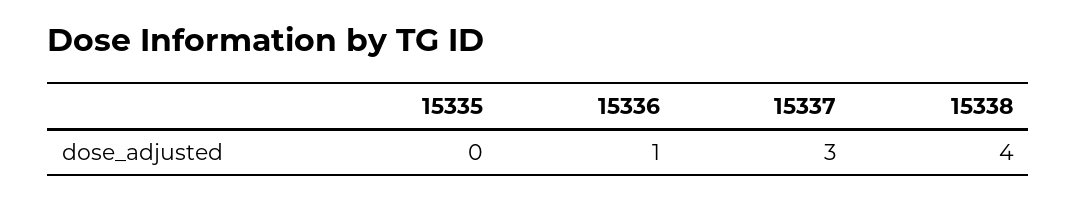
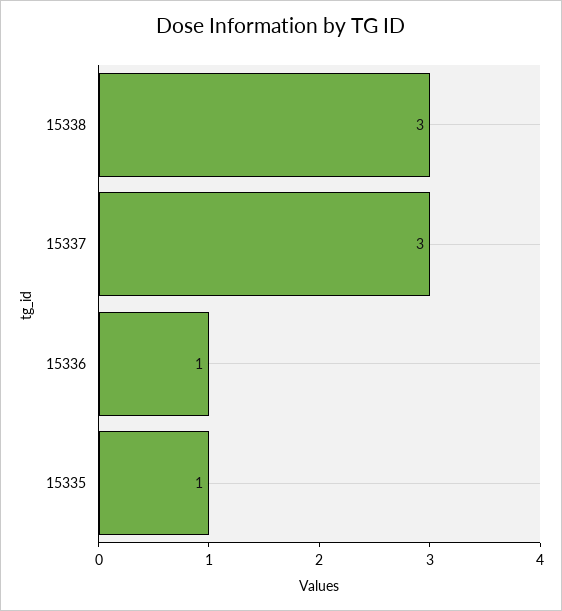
  {
-   "15335": 0,
+   "15335": 1,
    "15336": 1,
    "15337": 3,
-   "15338": 4
+   "15338": 3
  }

